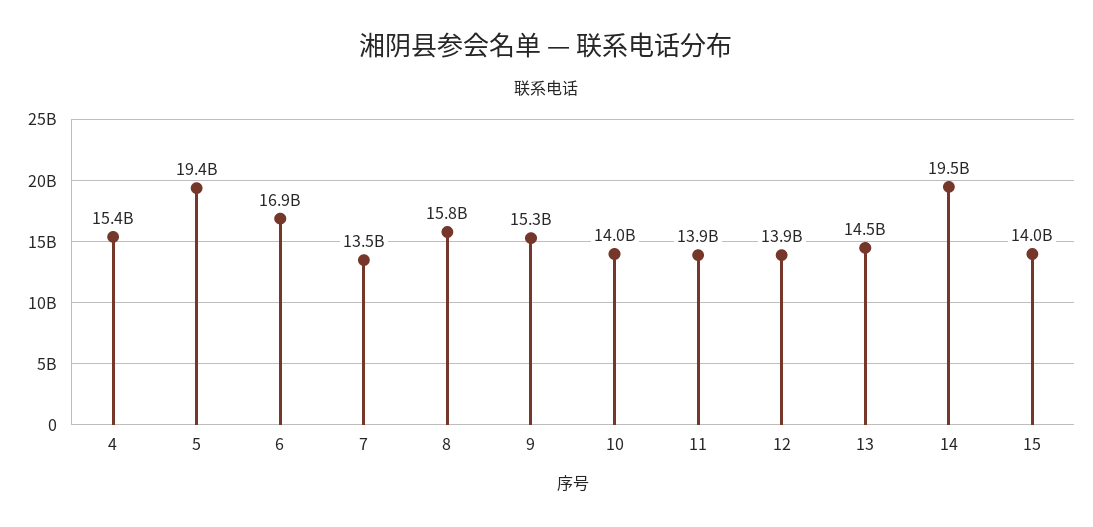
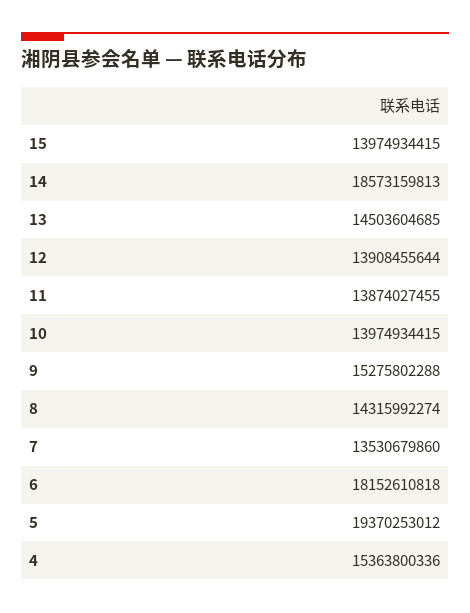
  {
    "4": 15363800336,
    "5": 19370253012,
-   "6": 16900000000,
+   "6": 18152610818,
    "7": 13530679860,
-   "8": 15800000000,
+   "8": 14315992274,
    "9": 15275802288,
    "10": 13974934415,
    "11": 13874027455,
    "12": 13908455644,
    "13": 14503604685,
-   "14": 19500000000,
+   "14": 18573159813,
    "15": 13974934415
  }

